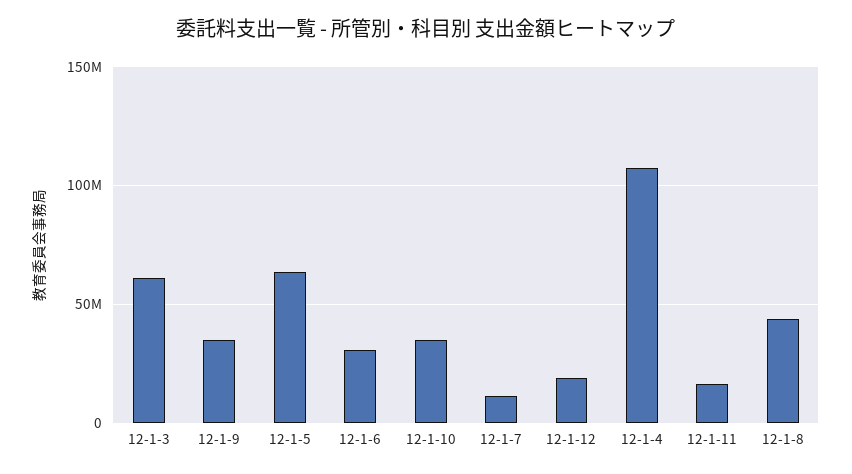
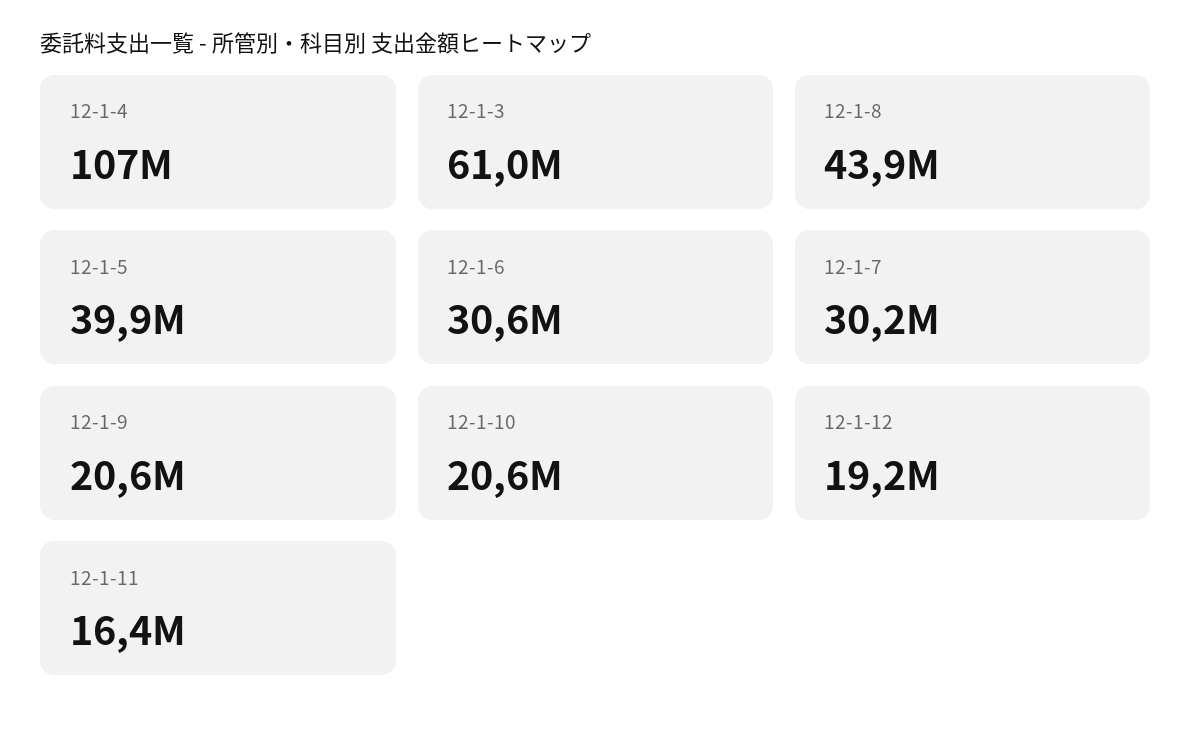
  {
    "12-1-3": 61000000,
-   "12-1-9": 35000000,
+   "12-1-9": 20600000,
-   "12-1-5": 65000000,
+   "12-1-5": 39900000,
    "12-1-6": 30600000,
-   "12-1-10": 35000000,
+   "12-1-10": 20600000,
-   "12-1-7": 10000000,
+   "12-1-7": 30200000,
    "12-1-12": 19200000,
    "12-1-4": 107000000,
    "12-1-11": 16400000,
    "12-1-8": 43900000
  }

